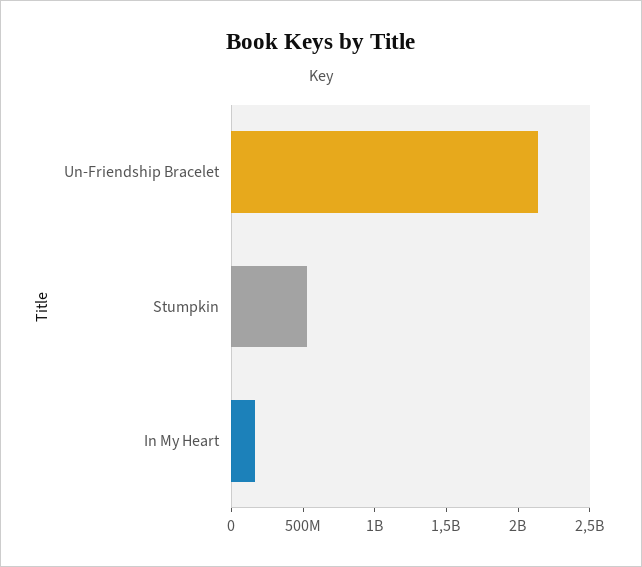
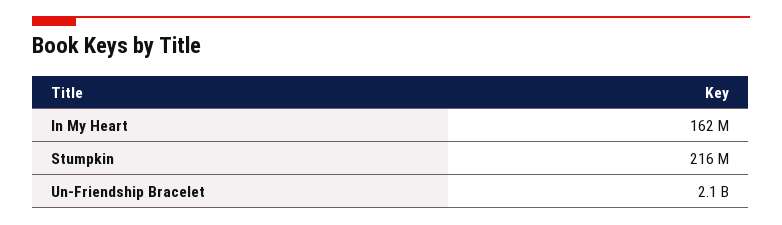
  {
    "Un-Friendship Bracelet": 2100000000,
-   "Stumpkin": 500000000,
+   "Stumpkin": 216000000,
    "In My Heart": 162000000
  }

